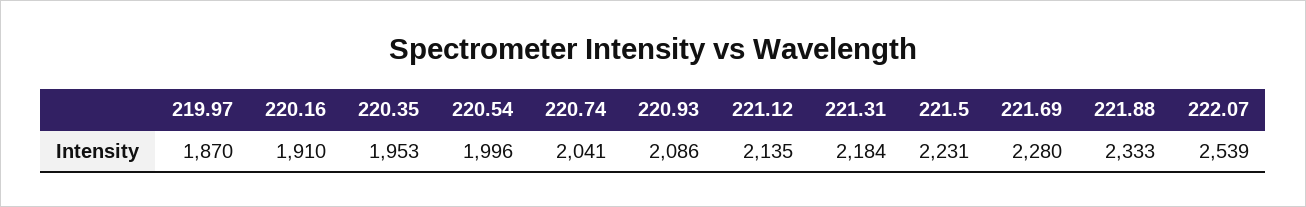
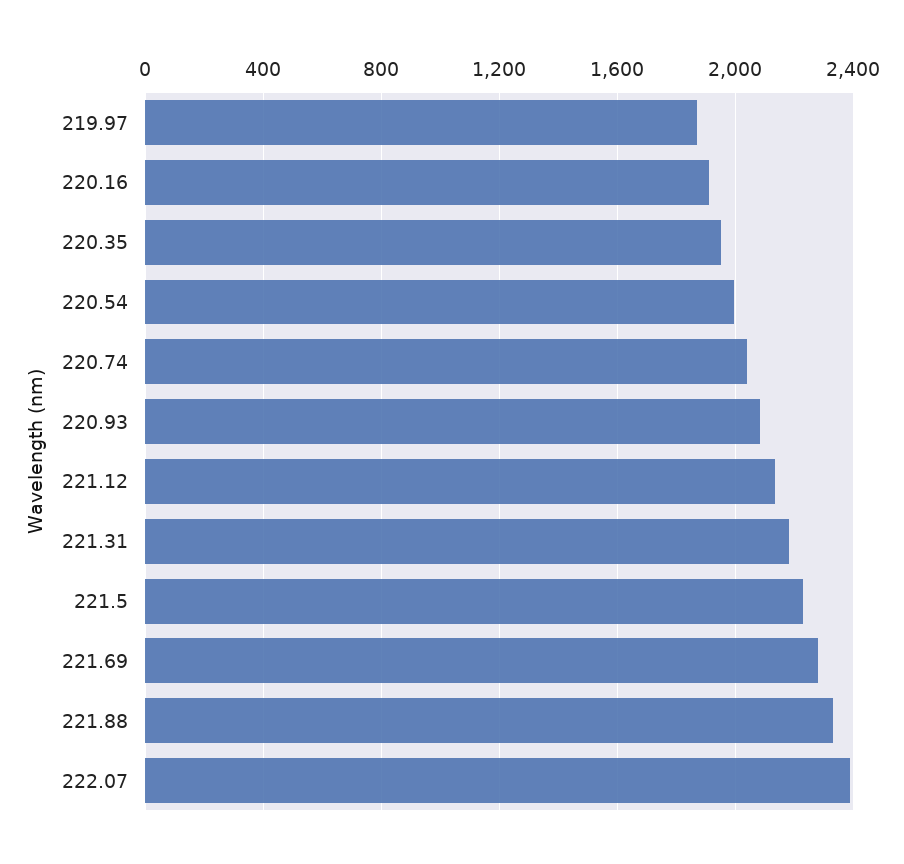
  {
    "219.97": 1870,
    "220.16": 1910,
    "220.35": 1953,
    "220.54": 1996,
    "220.74": 2041,
    "220.93": 2086,
    "221.12": 2135,
    "221.31": 2184,
    "221.5": 2231,
    "221.69": 2280,
    "221.88": 2333,
-   "222.07": 2539
+   "222.07": 2400
  }

